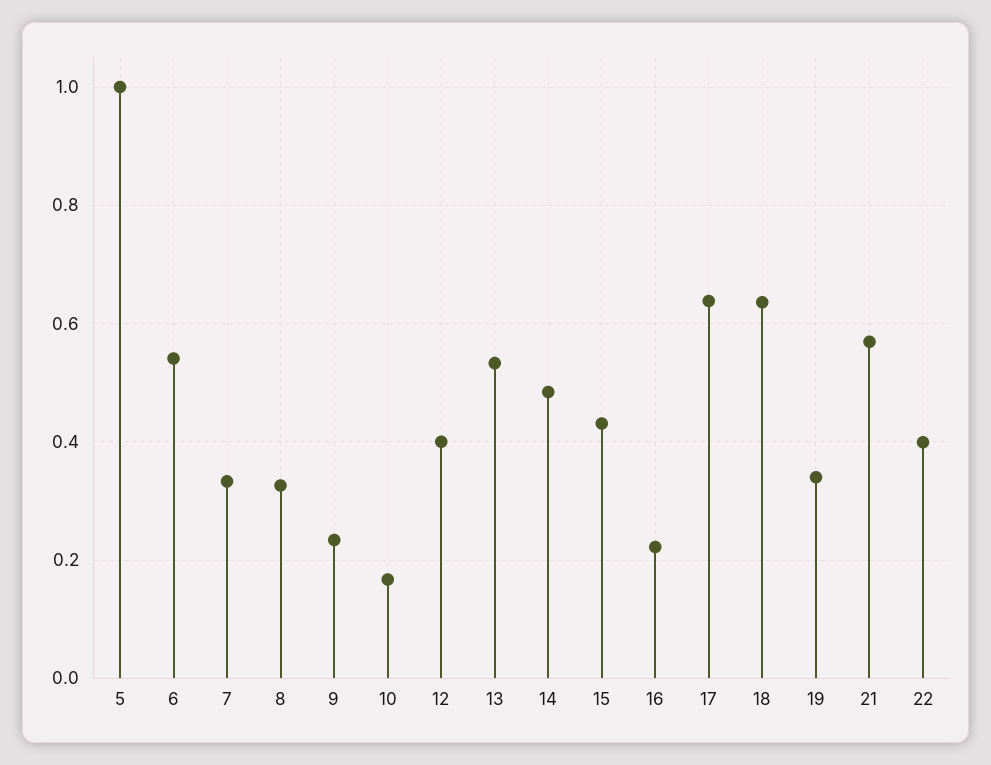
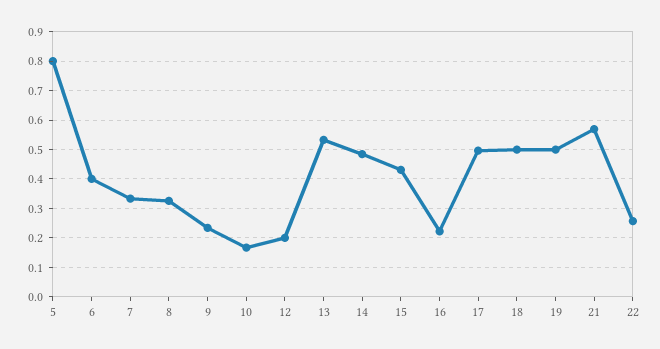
  {
-   "5": 1,
+   "5": 0.8,
-   "6": 0.54,
+   "6": 0.4,
    "7": 0.34,
    "8": 0.32,
    "9": 0.24,
    "10": 0.16,
-   "12": 0.4,
+   "12": 0.2,
    "13": 0.54,
    "14": 0.48,
    "15": 0.44,
    "16": 0.22,
-   "17": 0.64,
+   "17": 0.5,
-   "18": 0.64,
+   "18": 0.5,
-   "19": 0.34,
+   "19": 0.5,
    "21": 0.56,
-   "22": 0.4
+   "22": 0.25
  }

